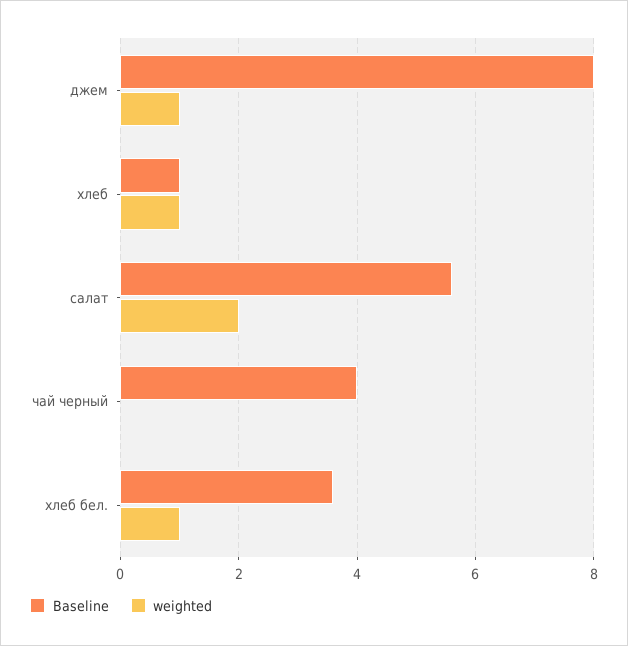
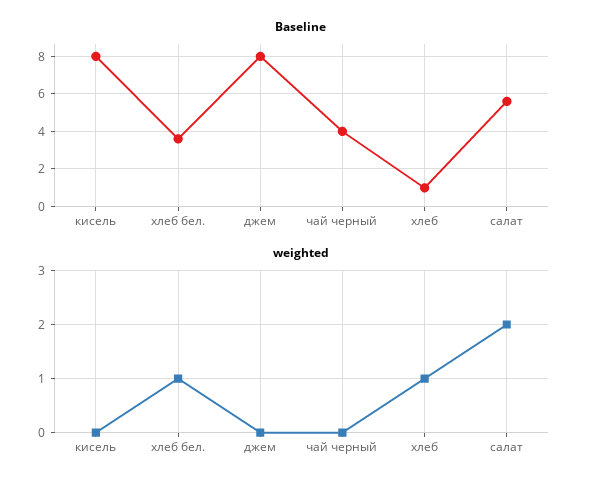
  {
    "Baseline": {
      "джем": 8,
      "хлеб": 1,
      "салат": 5.5,
      "чай черный": 4,
-     "хлеб бел.": 3.5
+     "хлеб бел.": 3.5,
+     "кисель": 8
    },
    "weighted": {
-     "джем": 1,
+     "джем": 0,
      "хлеб": 1,
      "салат": 2,
      "чай черный": 0,
-     "хлеб бел.": 1
+     "хлеб бел.": 1,
+     "кисель": 0
    }
  }

